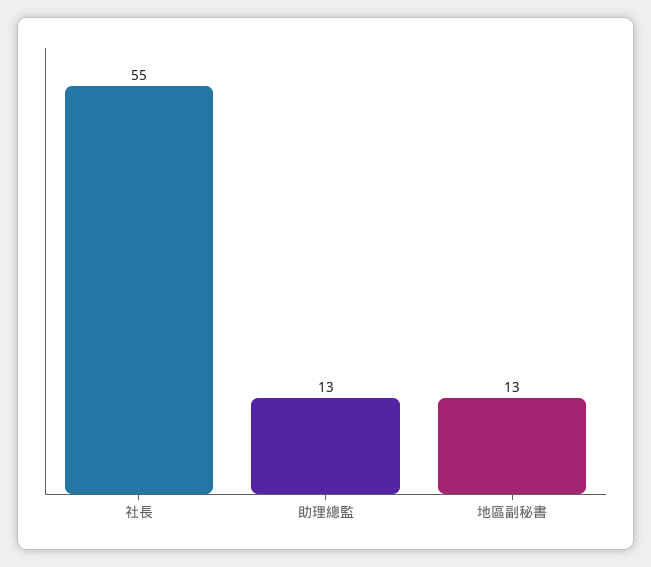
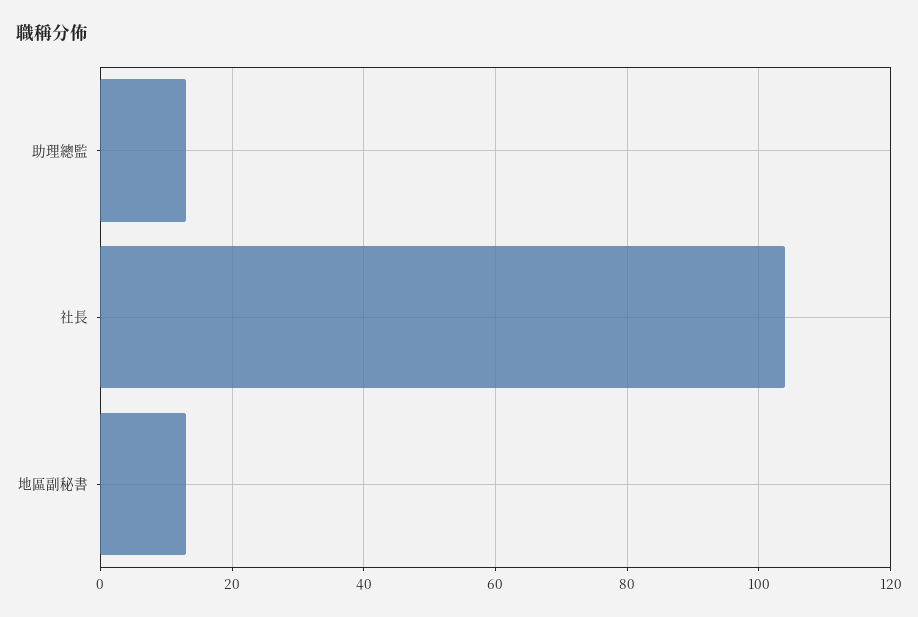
  {
-   "社長": 55,
+   "社長": 105,
    "助理總監": 13,
    "地區副秘書": 13
  }

